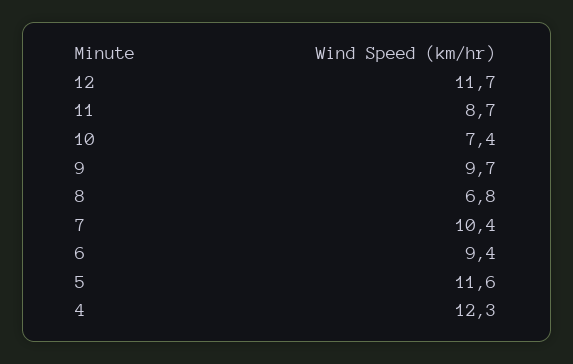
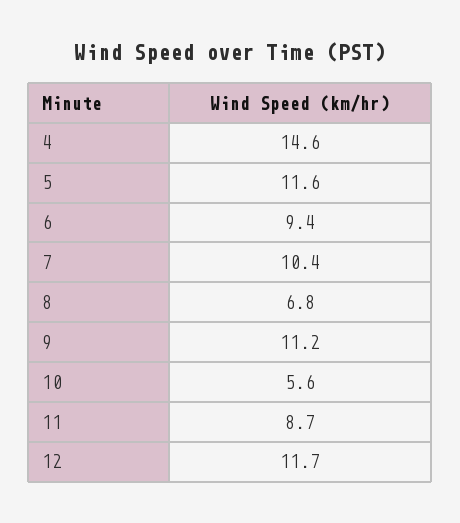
  {
    "12": 11.7,
    "11": 8.7,
-   "10": 7.4,
+   "10": 5.6,
-   "9": 9.7,
+   "9": 11.2,
    "8": 6.8,
    "7": 10.4,
    "6": 9.4,
    "5": 11.6,
-   "4": 12.3
+   "4": 14.6
  }

